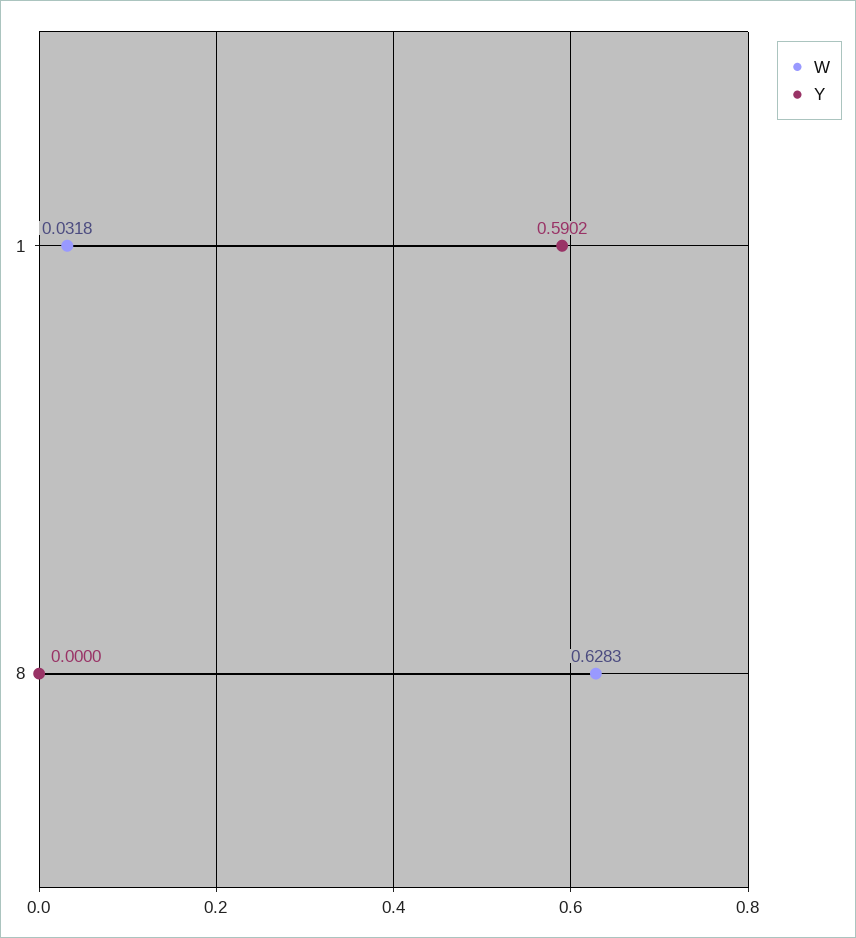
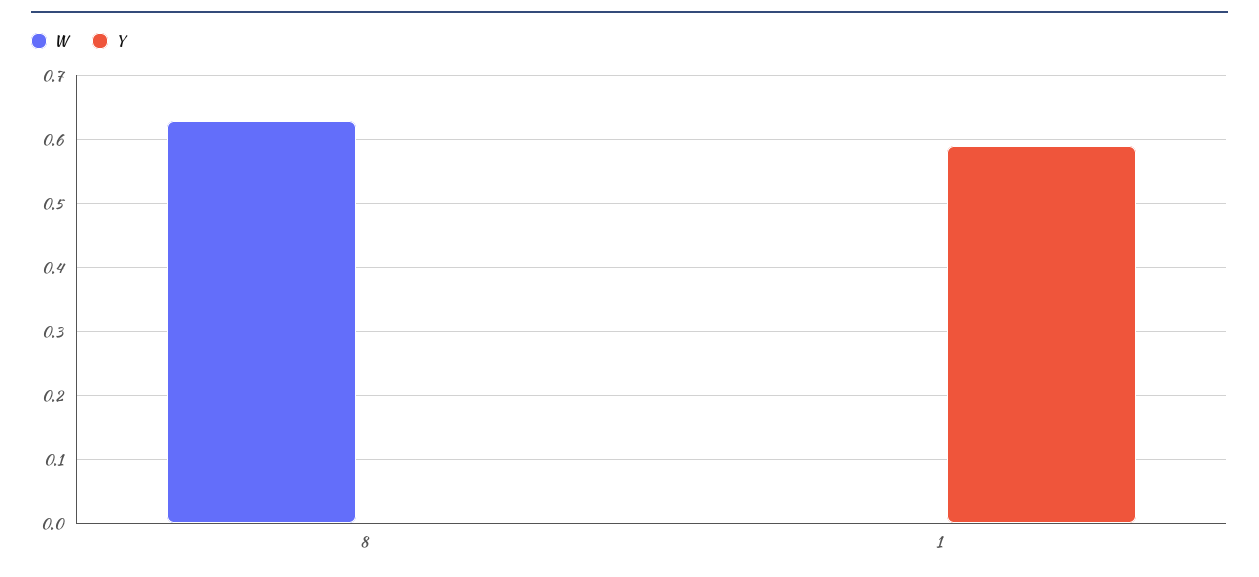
  {
    "W": {
-     "1": 0.0318,
+     "1": 0,
      "8": 0.6283
    },
    "Y": {
      "1": 0.5902,
      "8": 0
    }
  }

